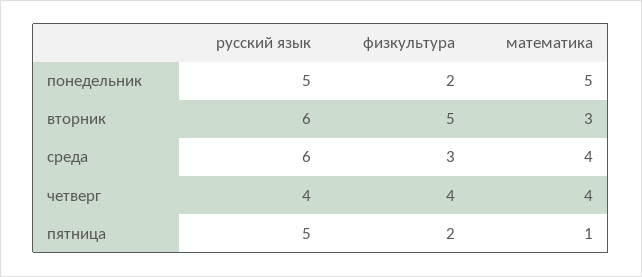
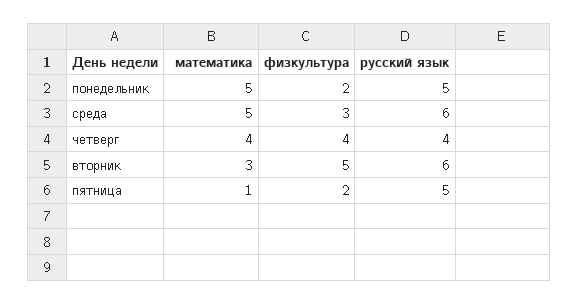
  {
    "русский язык": {
      "понедельник": 5,
      "вторник": 6,
      "среда": 6,
      "четверг": 4,
      "пятница": 5
    },
    "физкультура": {
      "понедельник": 2,
      "вторник": 5,
      "среда": 3,
      "четверг": 4,
      "пятница": 2
    },
    "математика": {
      "понедельник": 5,
      "вторник": 3,
-     "среда": 4,
+     "среда": 5,
      "четверг": 4,
      "пятница": 1
    }
  }

